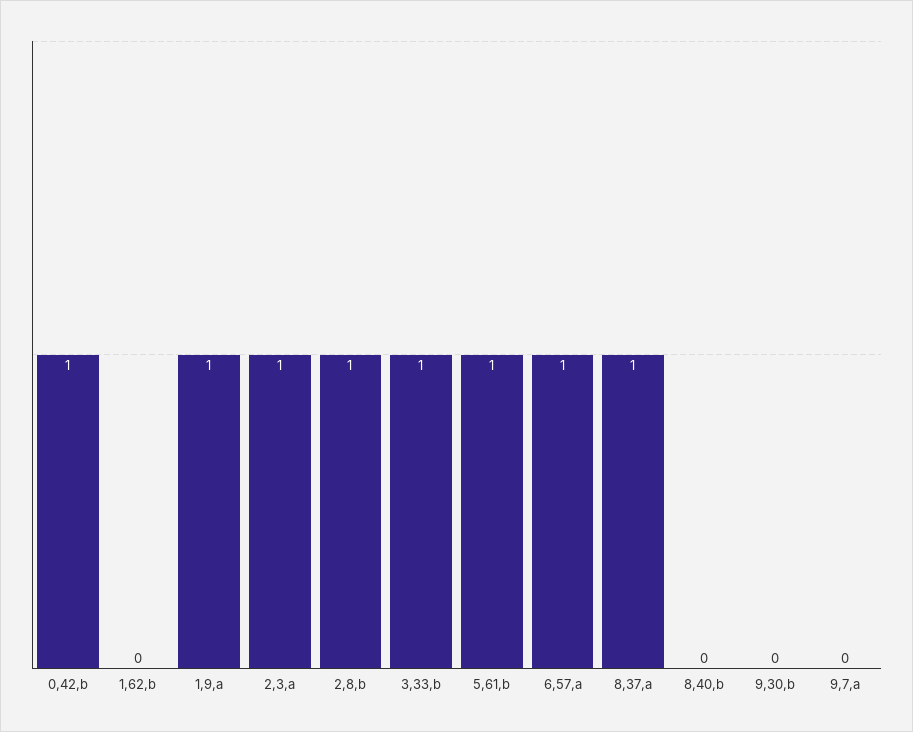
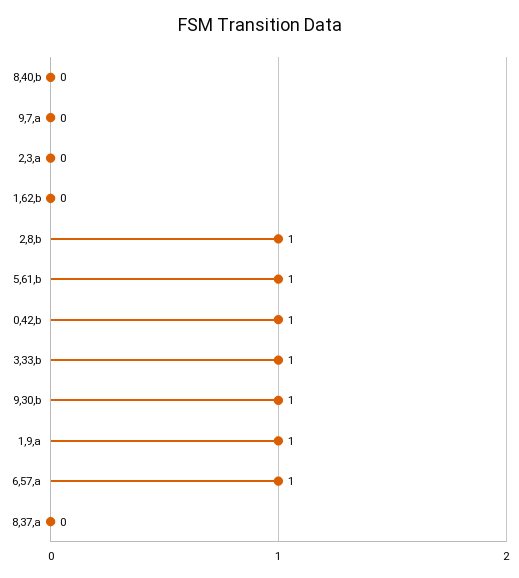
  {
    "0,42,b": 1,
    "1,62,b": 0,
    "1,9,a": 1,
-   "2,3,a": 1,
+   "2,3,a": 0,
    "2,8,b": 1,
    "3,33,b": 1,
    "5,61,b": 1,
    "6,57,a": 1,
-   "8,37,a": 1,
+   "8,37,a": 0,
    "8,40,b": 0,
-   "9,30,b": 0,
+   "9,30,b": 1,
    "9,7,a": 0
  }

